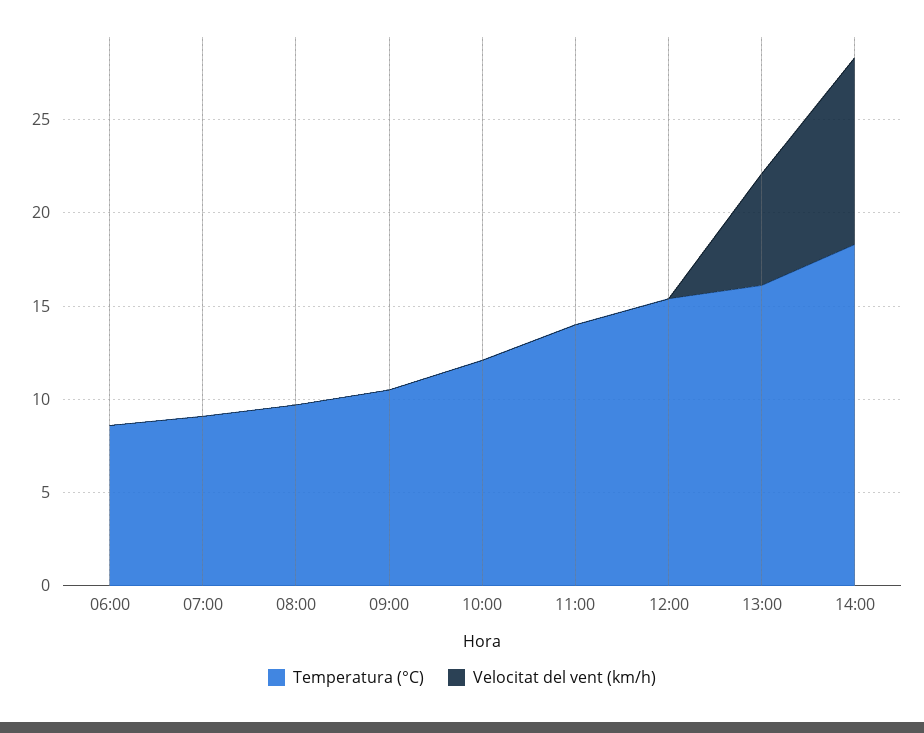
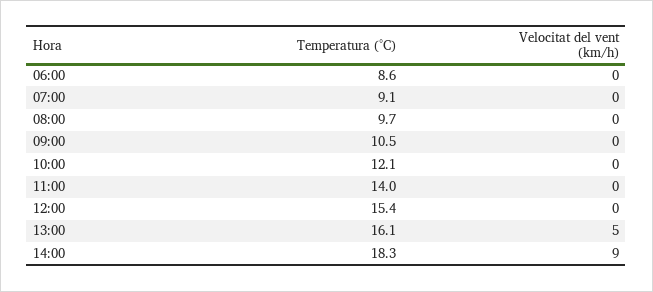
  {
    "Temperatura (°C)": {
      "06:00": 8.6,
      "07:00": 9.1,
      "08:00": 9.7,
      "09:00": 10.5,
      "10:00": 12.1,
      "11:00": 14,
      "12:00": 15.4,
      "13:00": 16.1,
      "14:00": 18.3
    },
    "Velocitat del vent (km/h)": {
      "06:00": 0,
      "07:00": 0,
      "08:00": 0,
      "09:00": 0,
      "10:00": 0,
      "11:00": 0,
      "12:00": 0,
-     "13:00": 6,
+     "13:00": 5,
-     "14:00": 10
+     "14:00": 9
    }
  }

